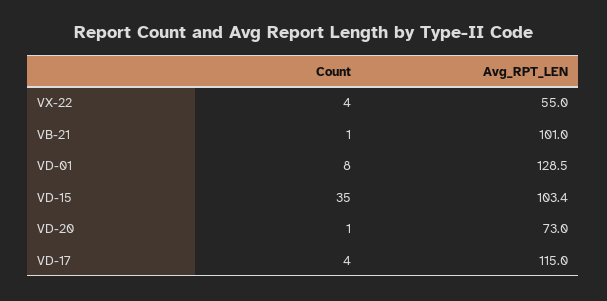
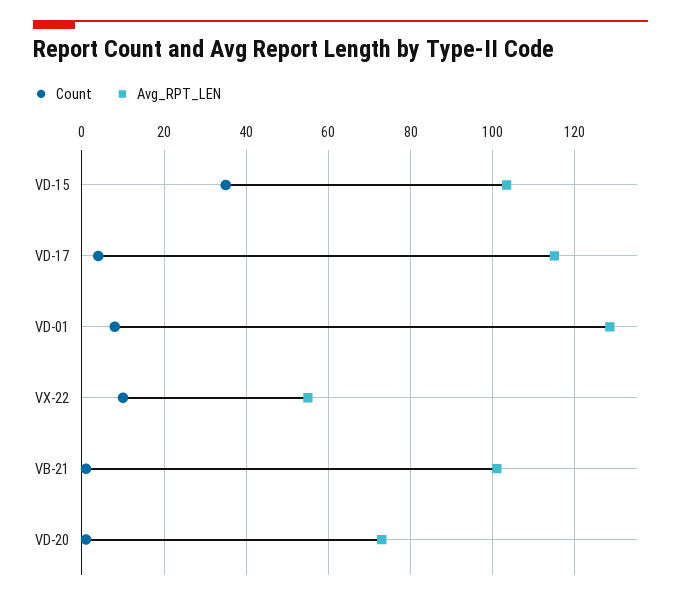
  {
    "Count": {
-     "VX-22": 4,
+     "VX-22": 10,
      "VB-21": 1,
      "VD-01": 8,
      "VD-15": 35,
      "VD-20": 1,
      "VD-17": 4
    },
    "Avg_RPT_LEN": {
      "VX-22": 55,
      "VB-21": 101,
      "VD-01": 128.5,
      "VD-15": 103.4,
      "VD-20": 73,
      "VD-17": 115
    }
  }

